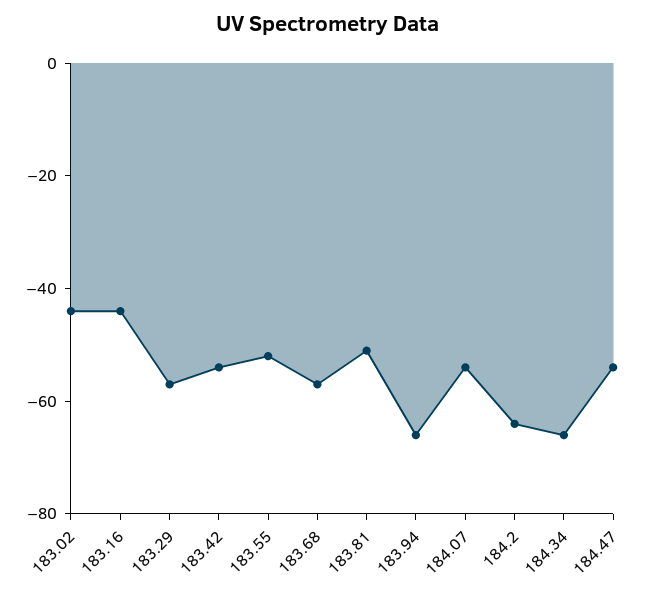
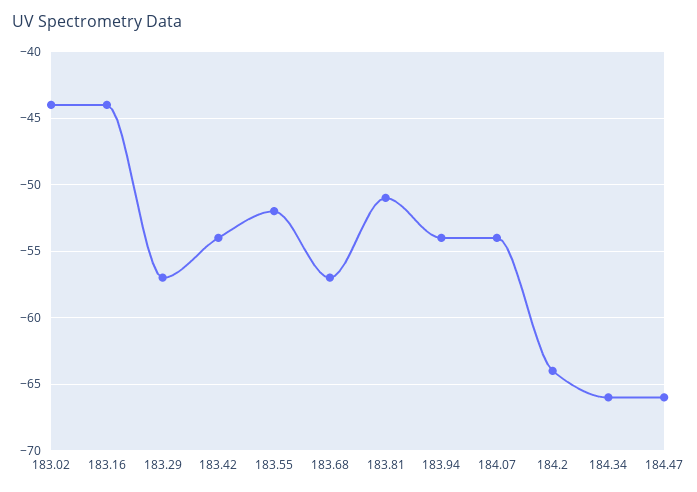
  {
    "183.02": -44,
    "183.16": -44,
    "183.29": -57,
    "183.42": -54,
    "183.55": -52,
    "183.68": -57,
    "183.81": -51,
-   "183.94": -65,
+   "183.94": -54,
    "184.07": -54,
    "184.2": -64,
    "184.34": -66,
-   "184.47": -55
+   "184.47": -66
  }

